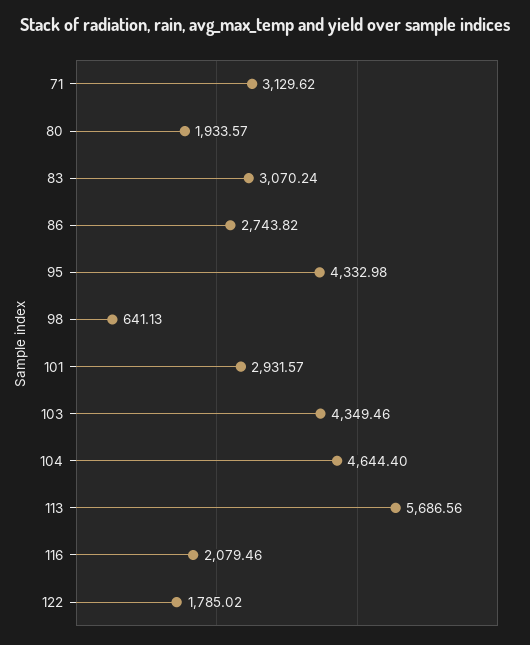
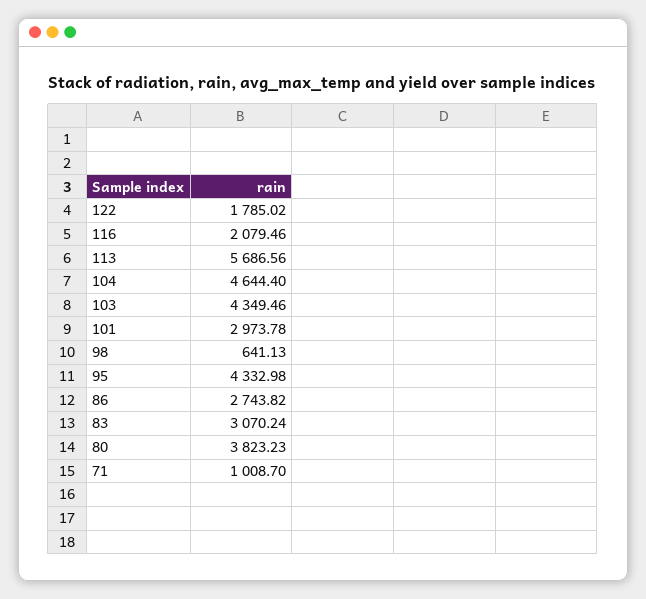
  {
-   "71": 3129.62,
+   "71": 1008.7,
-   "80": 1933.57,
+   "80": 3823.23,
    "83": 3070.24,
    "86": 2743.82,
    "95": 4332.98,
    "98": 641.13,
-   "101": 2931.57,
+   "101": 2973.78,
    "103": 4349.46,
    "104": 4644.4,
    "113": 5686.56,
    "116": 2079.46,
    "122": 1785.02
  }

